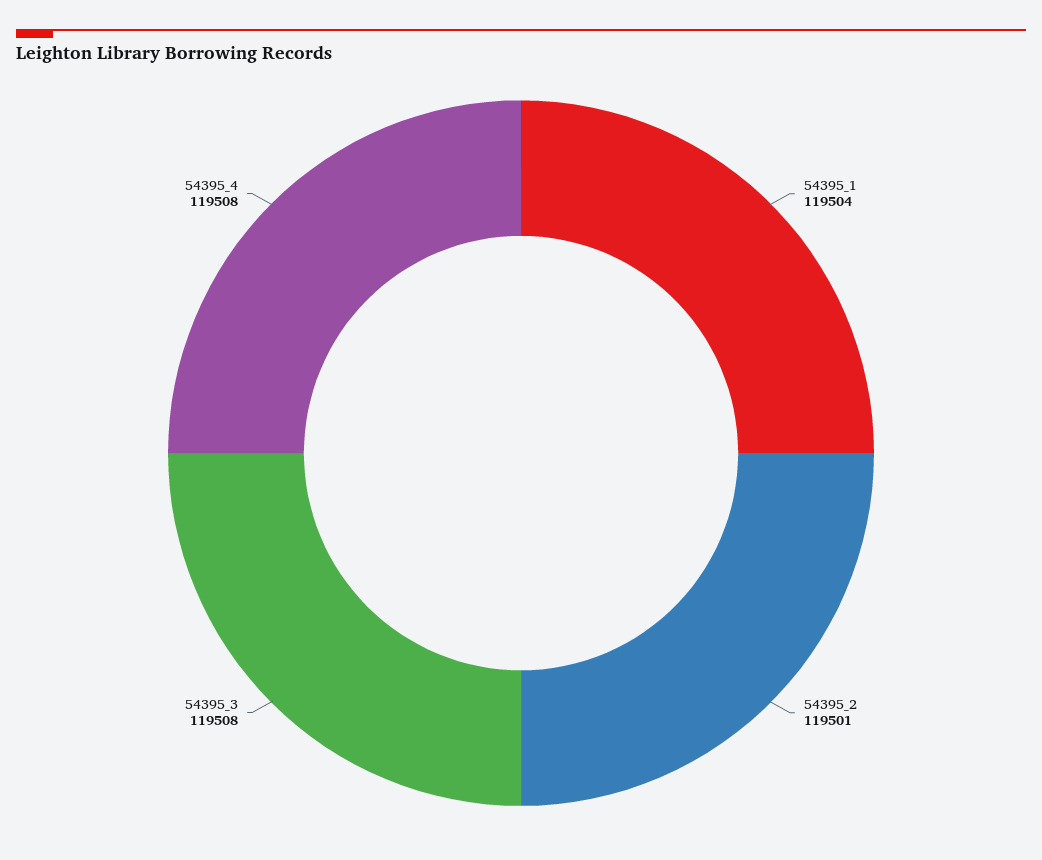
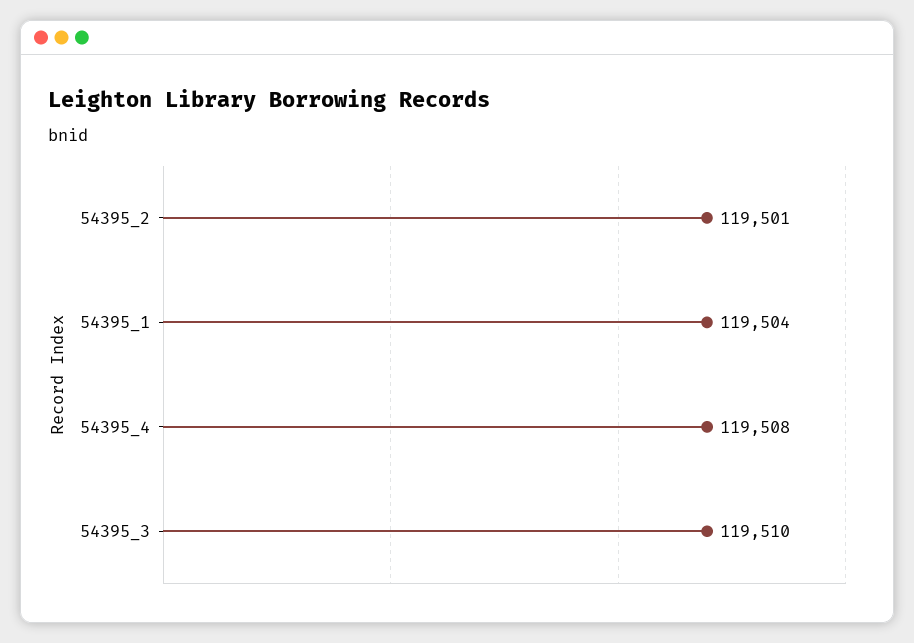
  {
    "54395_1": 119504,
    "54395_2": 119501,
-   "54395_3": 119508,
+   "54395_3": 119510,
    "54395_4": 119508
  }

